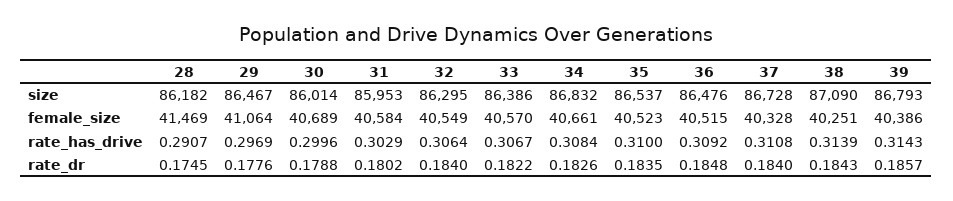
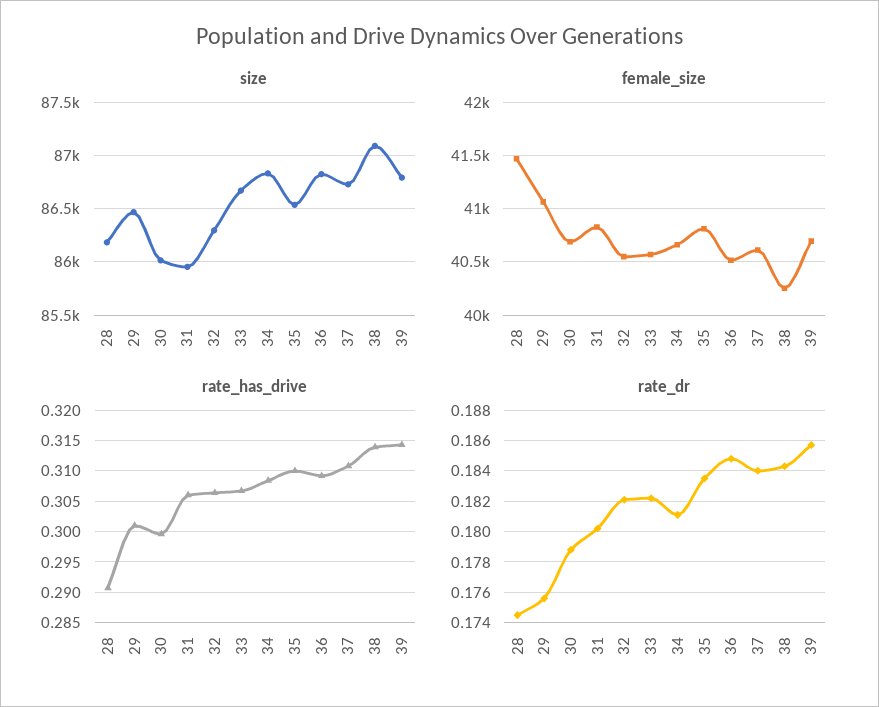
  {
    "size": {
      "28": 86182,
      "29": 86467,
      "30": 86014,
      "31": 85953,
      "32": 86295,
-     "33": 86386,
+     "33": 86700,
      "34": 86832,
      "35": 86537,
-     "36": 86476,
+     "36": 86800,
      "37": 86728,
      "38": 87090,
      "39": 86793
    },
    "female_size": {
      "28": 41469,
      "29": 41064,
      "30": 40689,
-     "31": 40584,
+     "31": 40800,
      "32": 40549,
      "33": 40570,
      "34": 40661,
-     "35": 40523,
+     "35": 40800,
      "36": 40515,
-     "37": 40328,
+     "37": 40600,
      "38": 40251,
-     "39": 40386
+     "39": 40700
    },
    "rate_has_drive": {
      "28": 0.2907,
-     "29": 0.2969,
+     "29": 0.301,
      "30": 0.2996,
-     "31": 0.3029,
+     "31": 0.306,
      "32": 0.3064,
      "33": 0.3067,
      "34": 0.3084,
      "35": 0.31,
      "36": 0.3092,
      "37": 0.3108,
      "38": 0.3139,
      "39": 0.3143
    },
    "rate_dr": {
      "28": 0.1745,
-     "29": 0.1776,
+     "29": 0.1755,
      "30": 0.1788,
      "31": 0.1802,
-     "32": 0.184,
+     "32": 0.182,
      "33": 0.1822,
-     "34": 0.1826,
+     "34": 0.181,
      "35": 0.1835,
      "36": 0.1848,
      "37": 0.184,
      "38": 0.1843,
      "39": 0.1857
    }
  }

